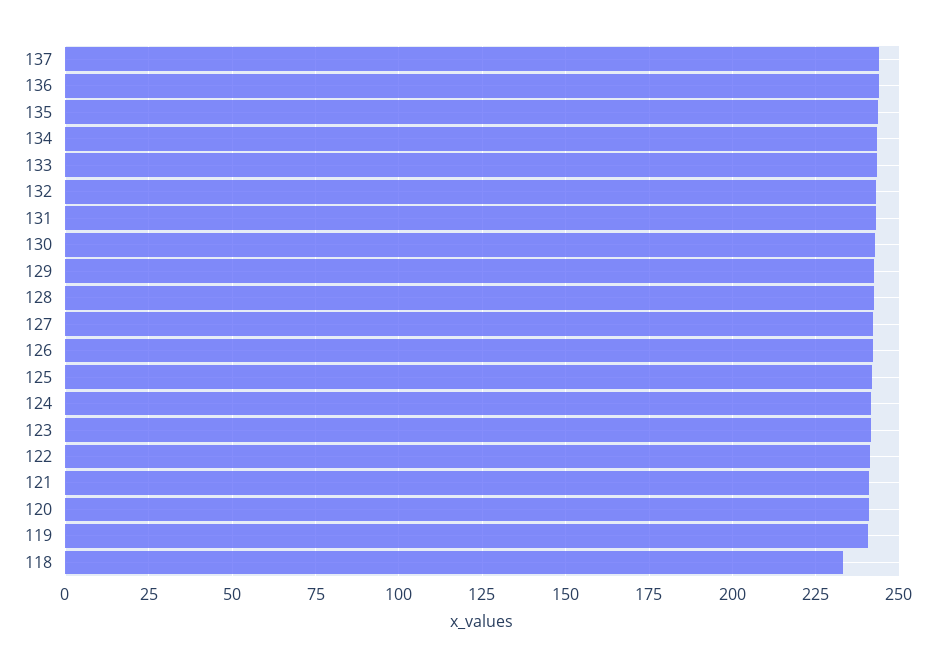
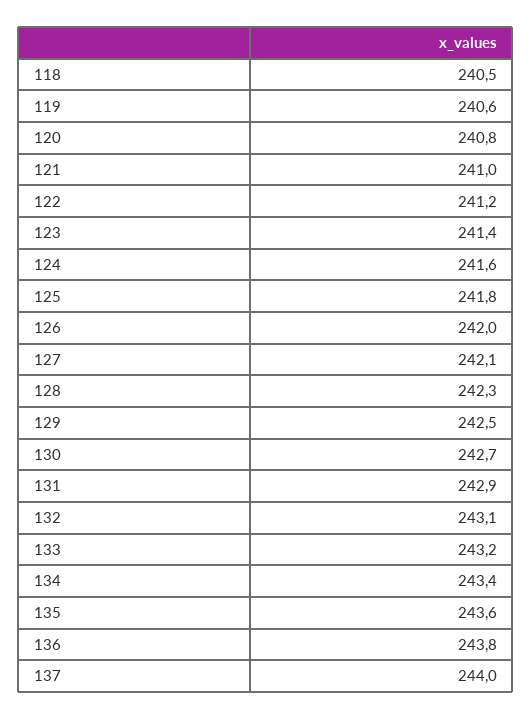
  {
    "137": 244,
    "136": 243.8,
    "135": 243.6,
    "134": 243.4,
    "133": 243.2,
    "132": 243.1,
    "131": 242.9,
    "130": 242.7,
    "129": 242.5,
    "128": 242.3,
    "127": 242.1,
    "126": 242,
    "125": 241.8,
    "124": 241.6,
    "123": 241.4,
    "122": 241.2,
    "121": 241,
    "120": 240.8,
    "119": 240.6,
-   "118": 232.5
+   "118": 240.5
  }

